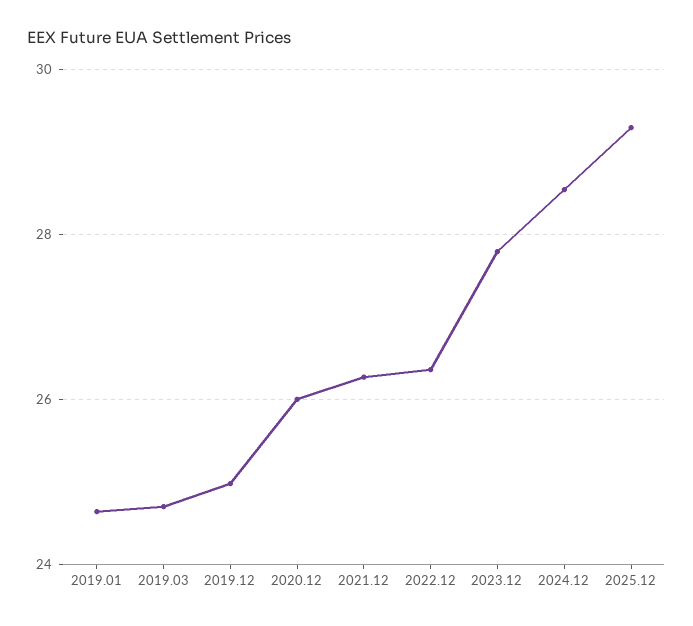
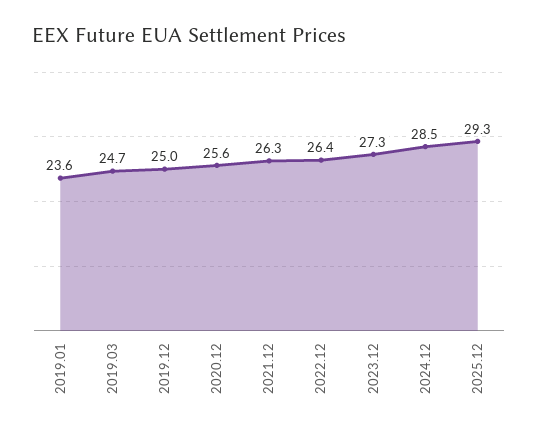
  {
-   "2019.01": 24.6,
+   "2019.01": 23.6,
    "2019.03": 24.7,
    "2019.12": 25,
-   "2020.12": 26,
+   "2020.12": 25.6,
    "2021.12": 26.3,
    "2022.12": 26.4,
-   "2023.12": 27.8,
+   "2023.12": 27.3,
    "2024.12": 28.5,
    "2025.12": 29.3
  }

